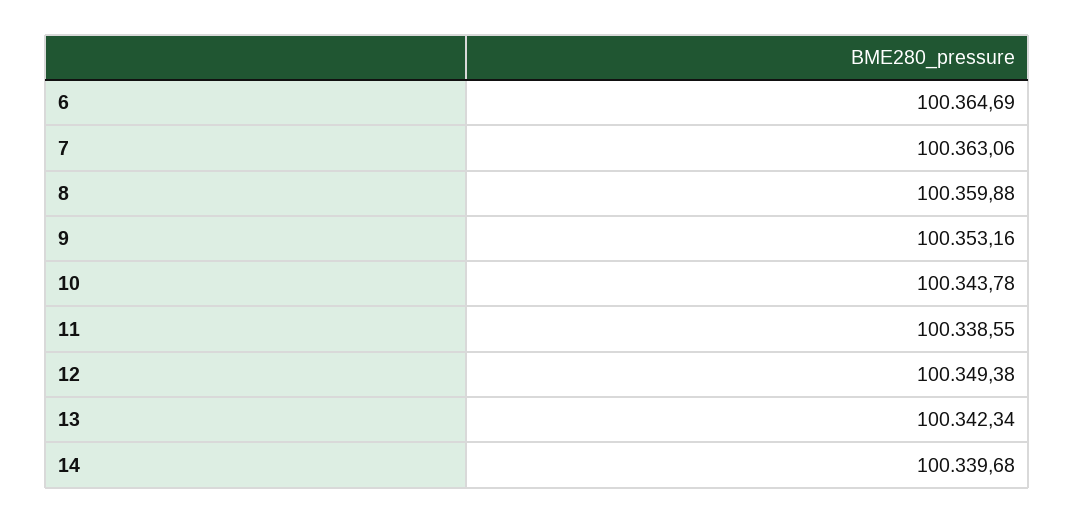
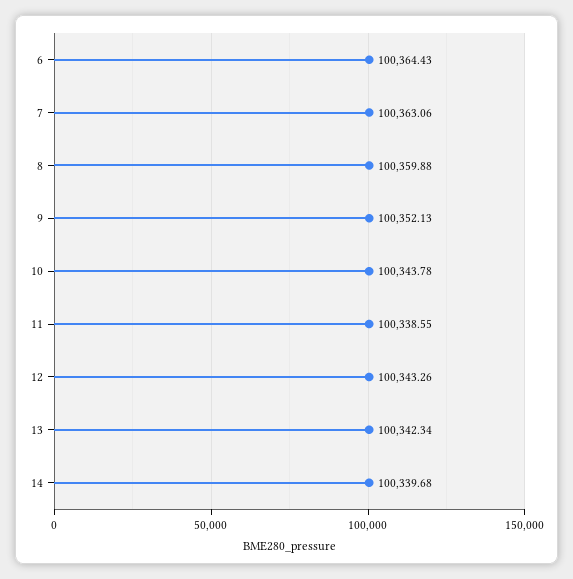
  {
-   "6": 100364.69,
+   "6": 100364.43,
    "7": 100363.06,
    "8": 100359.88,
-   "9": 100353.16,
+   "9": 100352.13,
    "10": 100343.78,
    "11": 100338.55,
-   "12": 100349.38,
+   "12": 100343.26,
    "13": 100342.34,
    "14": 100339.68
  }

